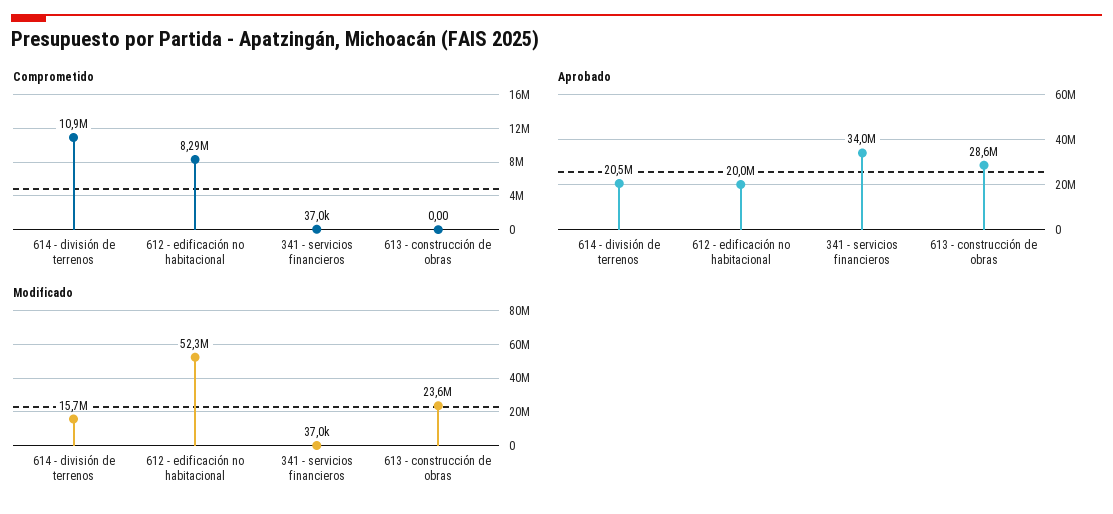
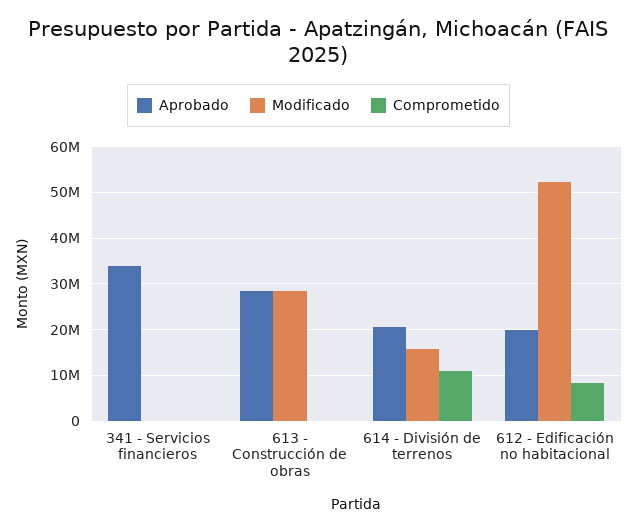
  {
    "Comprometido": {
      "614 - división de terrenos": 10900000,
      "612 - edificación no habitacional": 8290000,
      "341 - servicios financieros": 37000,
      "613 - construcción de obras": 0
    },
    "Aprobado": {
      "614 - división de terrenos": 20500000,
      "612 - edificación no habitacional": 20000000,
      "341 - servicios financieros": 34000000,
      "613 - construcción de obras": 28600000
    },
    "Modificado": {
      "614 - división de terrenos": 15700000,
      "612 - edificación no habitacional": 52300000,
      "341 - servicios financieros": 37000,
-     "613 - construcción de obras": 23600000
+     "613 - construcción de obras": 28000000
    }
  }

